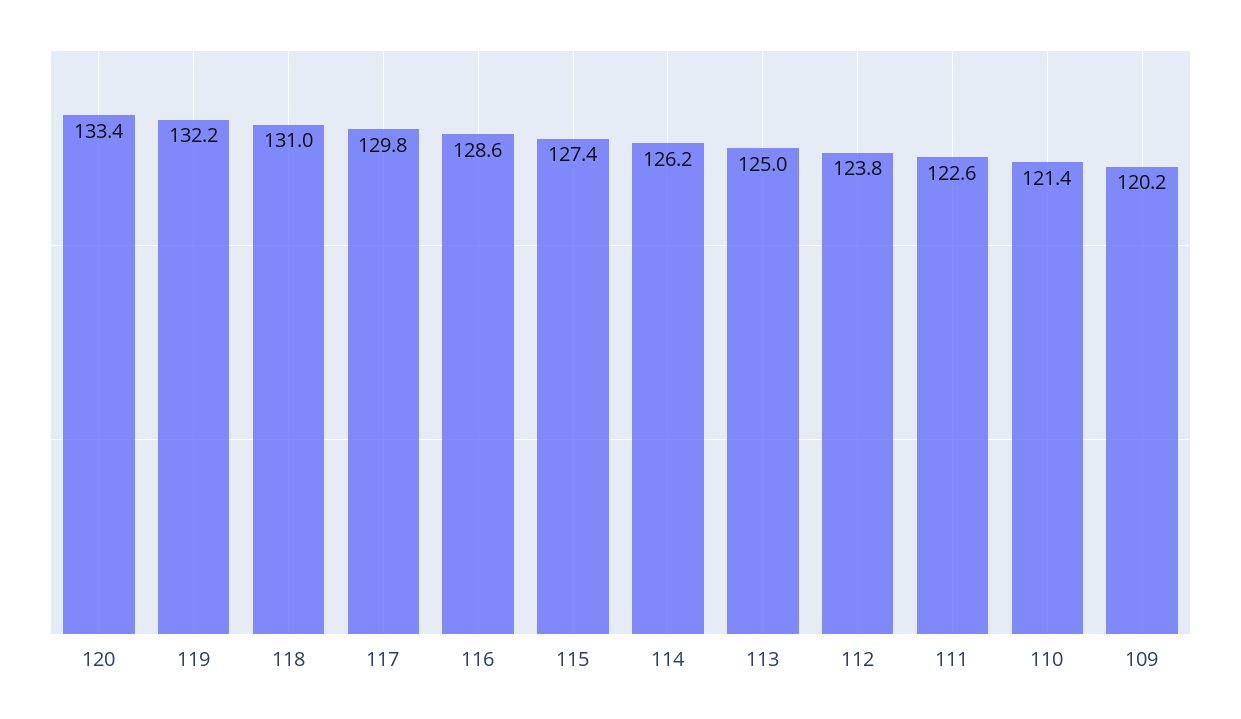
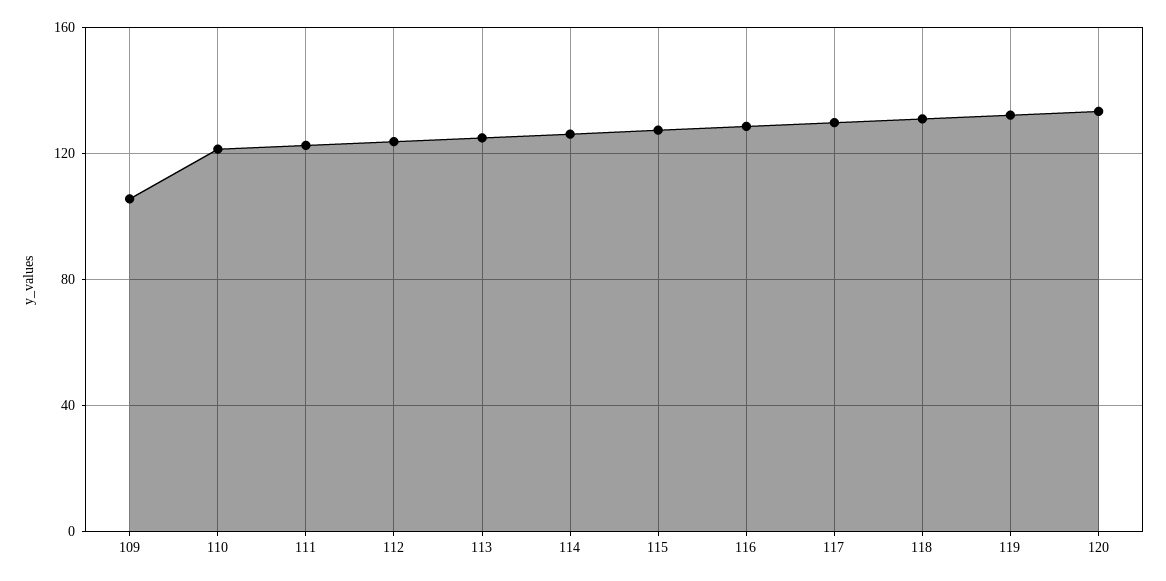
  {
    "120": 133.4,
    "119": 132.2,
    "118": 131,
    "117": 129.8,
    "116": 128.6,
    "115": 127.4,
    "114": 126.2,
    "113": 125,
    "112": 123.8,
    "111": 122.6,
    "110": 121.4,
-   "109": 120.2
+   "109": 105
  }

